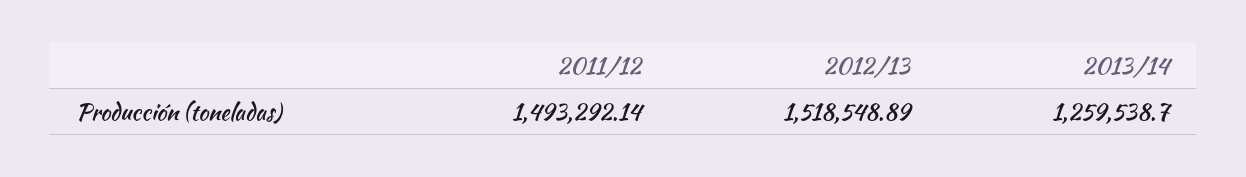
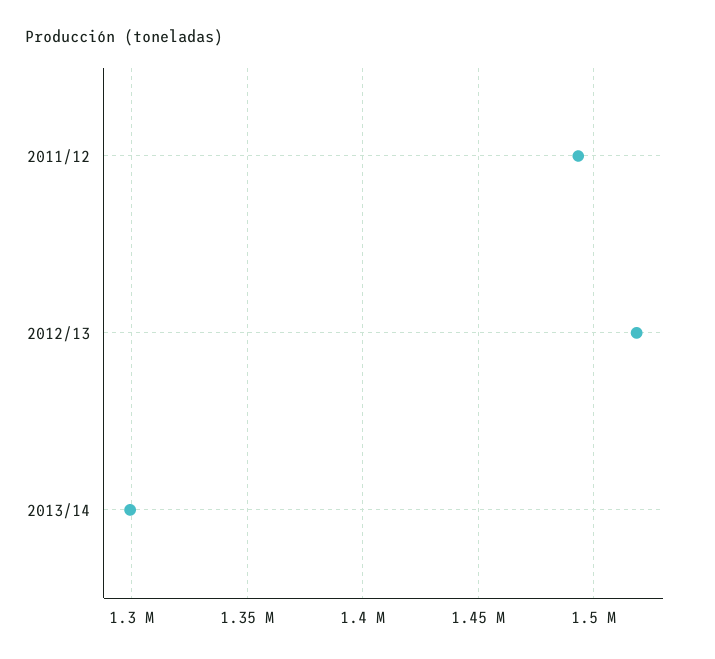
  {
    "2011/12": 1493292.14,
    "2012/13": 1518548.89,
-   "2013/14": 1259538.7
+   "2013/14": 1300000
  }

